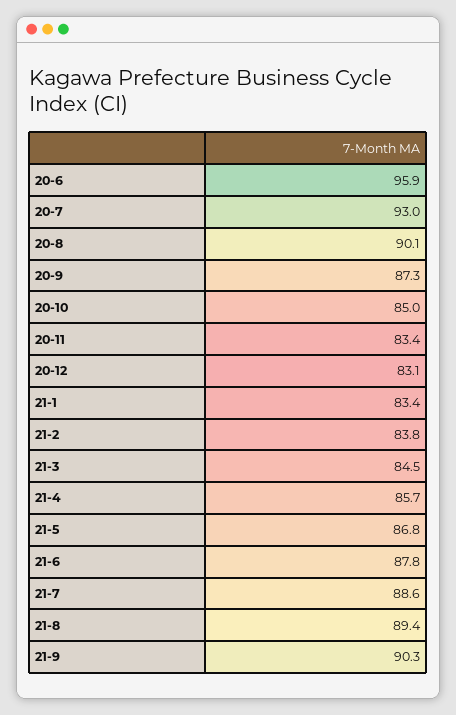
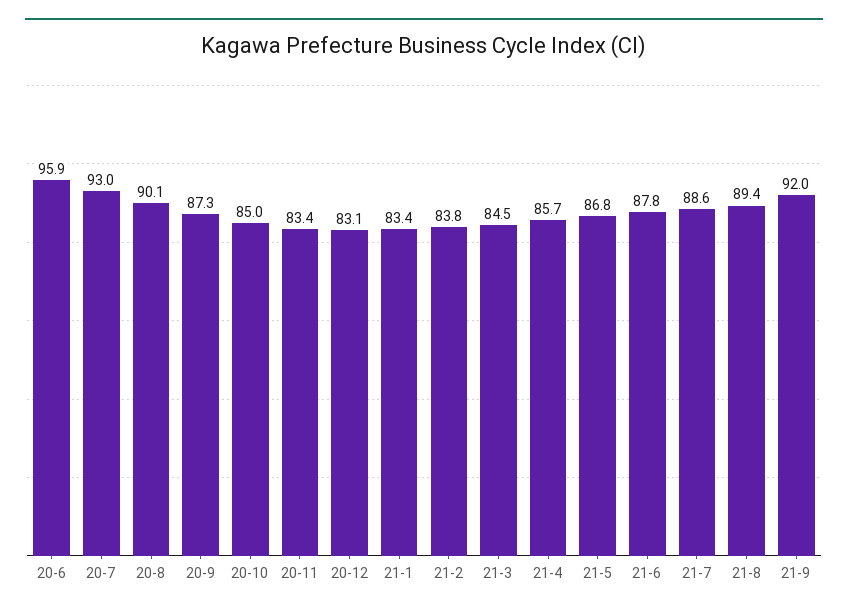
  {
    "20-6": 95.9,
    "20-7": 93,
    "20-8": 90.1,
    "20-9": 87.3,
    "20-10": 85,
    "20-11": 83.4,
    "20-12": 83.1,
    "21-1": 83.4,
    "21-2": 83.8,
    "21-3": 84.5,
    "21-4": 85.7,
    "21-5": 86.8,
    "21-6": 87.8,
    "21-7": 88.6,
    "21-8": 89.4,
-   "21-9": 90.3
+   "21-9": 92
  }

